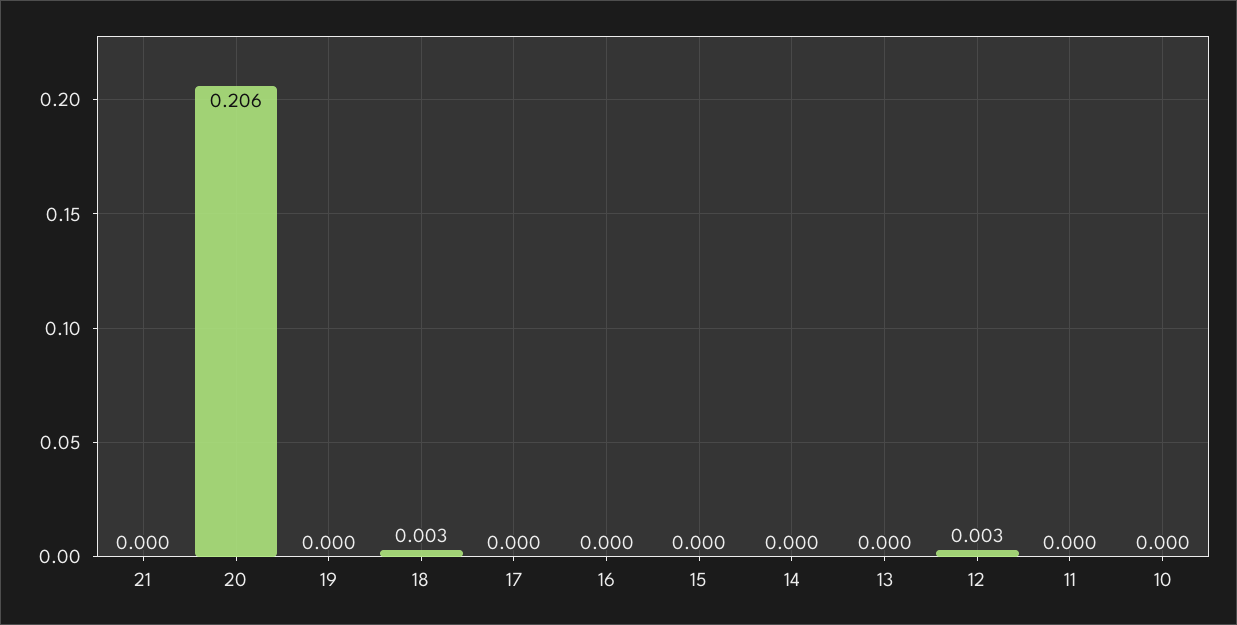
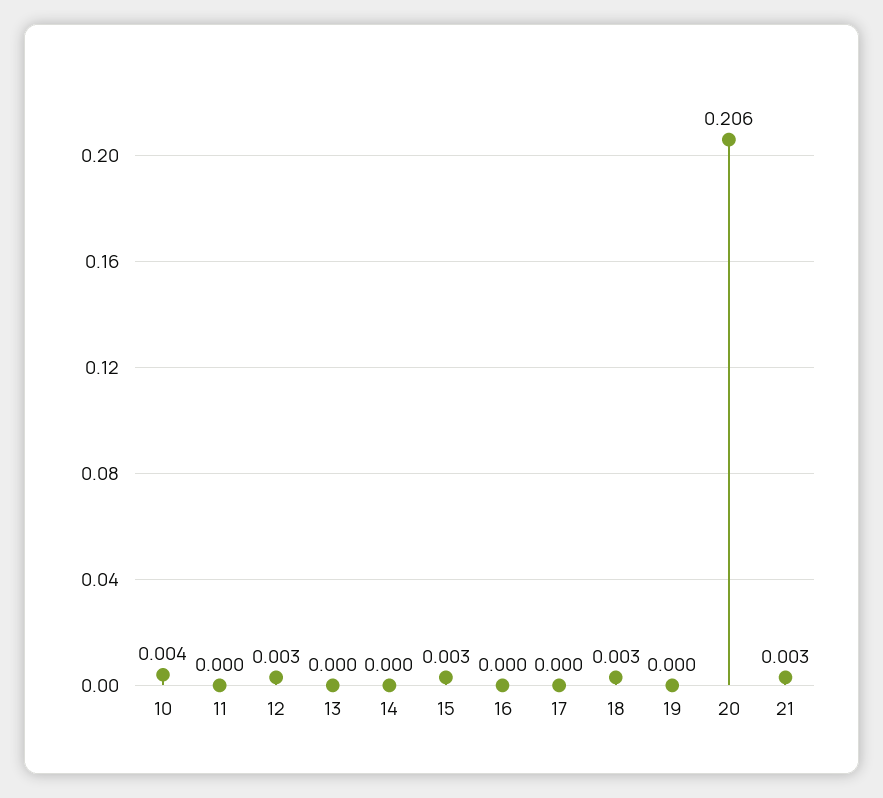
  {
-   "21": 0,
+   "21": 0.003,
    "20": 0.206,
    "19": 0,
    "18": 0.003,
    "17": 0,
    "16": 0,
-   "15": 0,
+   "15": 0.003,
    "14": 0,
    "13": 0,
    "12": 0.003,
    "11": 0,
-   "10": 0
+   "10": 0.004
  }

